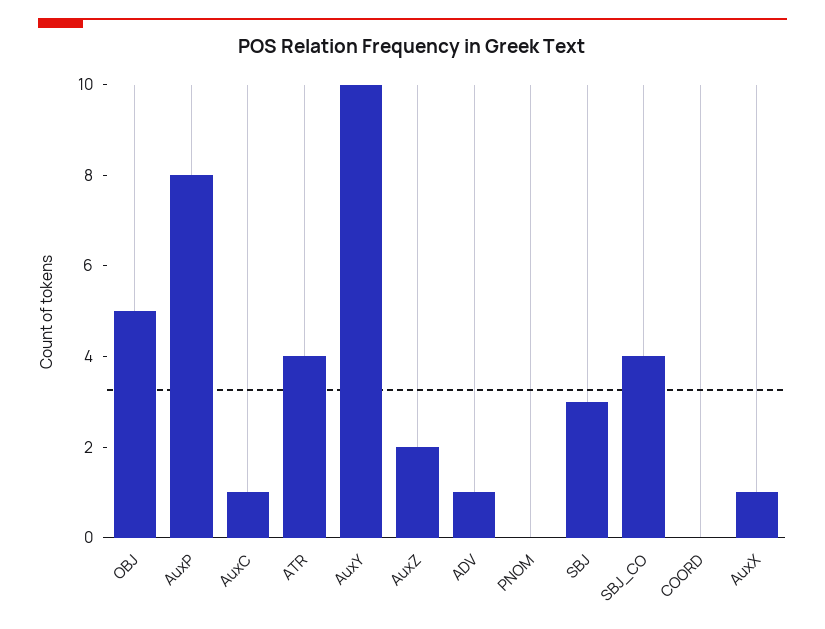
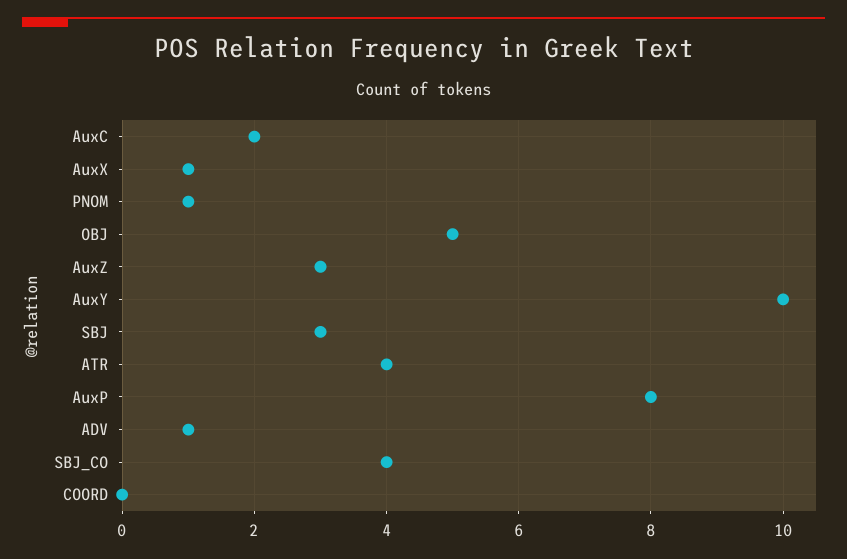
  {
    "OBJ": 5,
    "AuxP": 8,
-   "AuxC": 1,
+   "AuxC": 2,
    "ATR": 4,
    "AuxY": 10,
-   "AuxZ": 2,
+   "AuxZ": 3,
    "ADV": 1,
-   "PNOM": 0,
+   "PNOM": 1,
    "SBJ": 3,
    "SBJ_CO": 4,
    "COORD": 0,
    "AuxX": 1
  }

